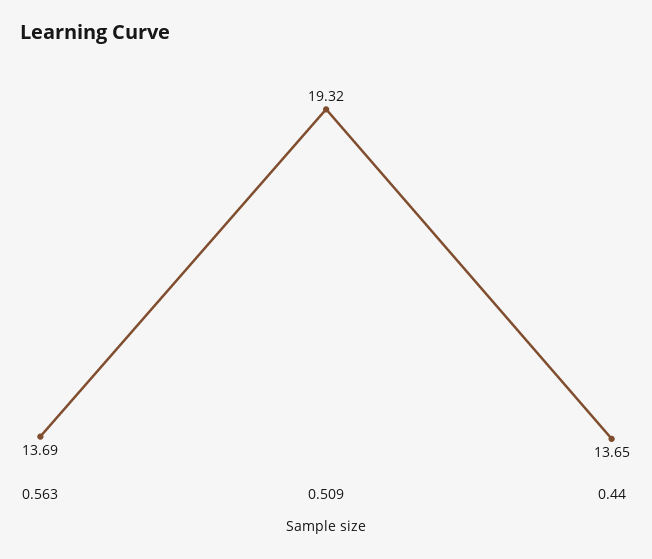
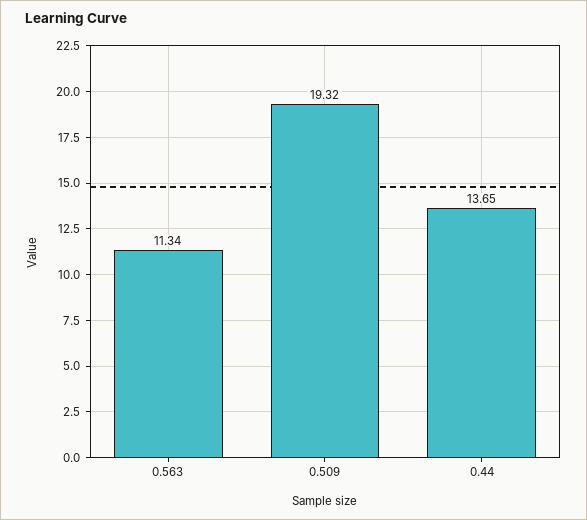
  {
-   "0.563": 13.69,
+   "0.563": 11.34,
    "0.509": 19.32,
    "0.44": 13.65
  }

